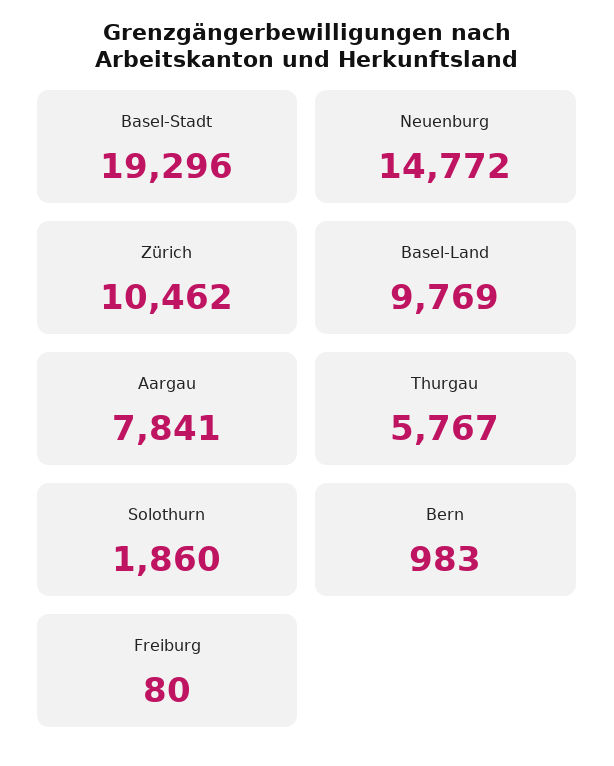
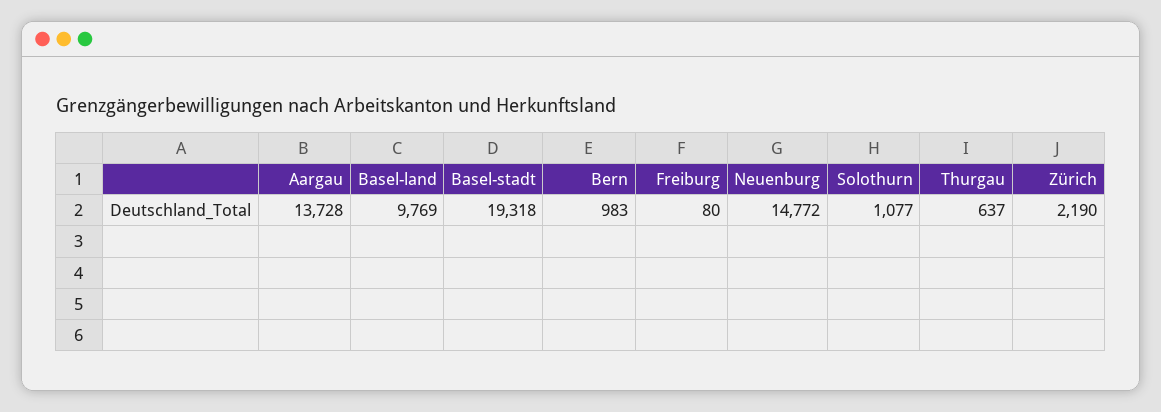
  {
-   "Basel-Stadt": 19296,
+   "Basel-Stadt": 19318,
    "Neuenburg": 14772,
-   "Zürich": 10462,
+   "Zürich": 2190,
    "Basel-Land": 9769,
-   "Aargau": 7841,
+   "Aargau": 13728,
-   "Thurgau": 5767,
+   "Thurgau": 637,
-   "Solothurn": 1860,
+   "Solothurn": 1077,
    "Bern": 983,
    "Freiburg": 80
  }

